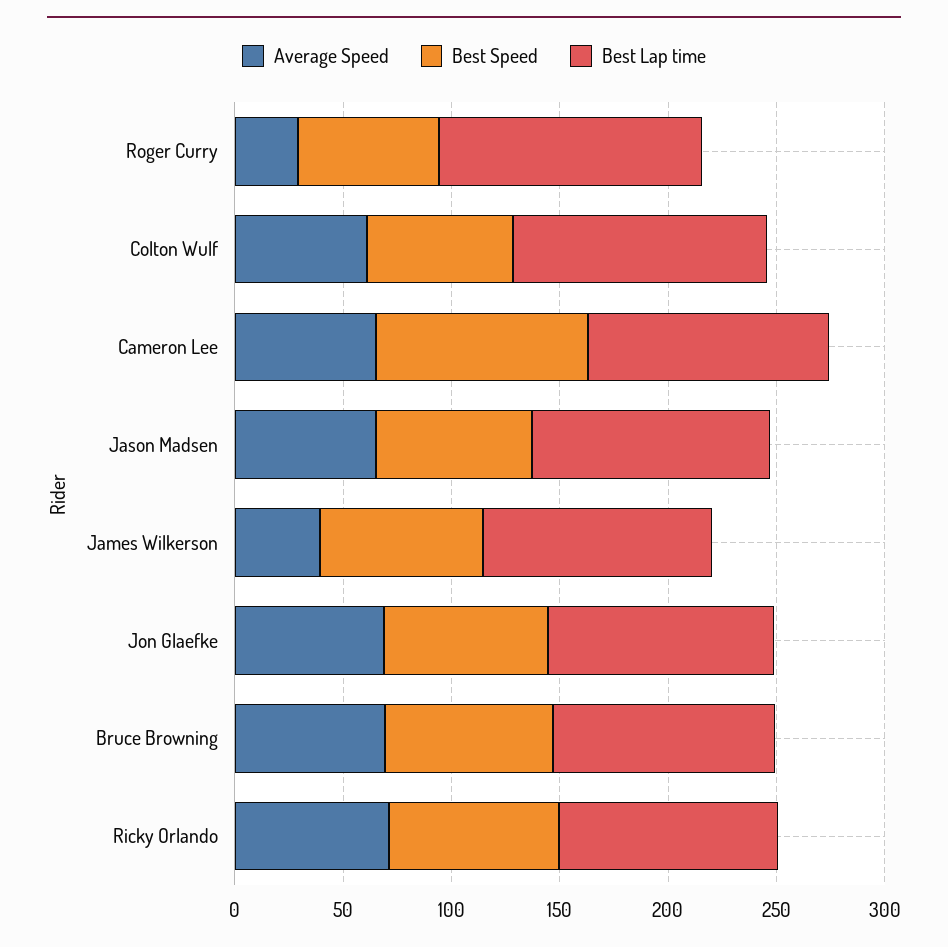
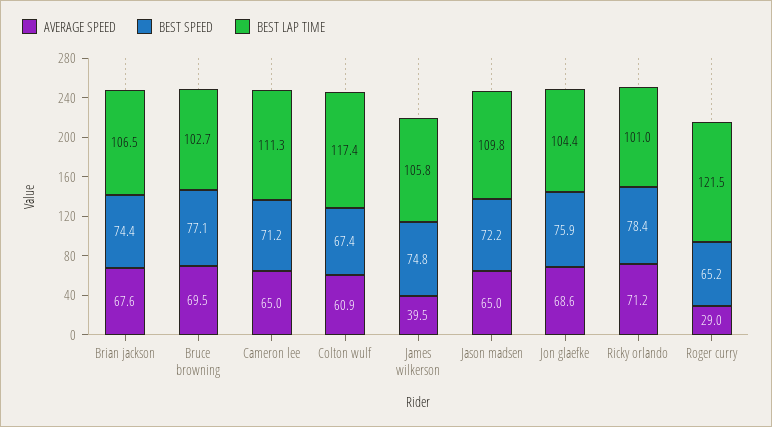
  {
    "Average Speed": {
      "Roger Curry": 29,
      "Colton Wulf": 60.9,
      "Cameron Lee": 65,
      "Jason Madsen": 65,
      "James Wilkerson": 39.5,
      "Jon Glaefke": 68.6,
      "Bruce Browning": 69.5,
-     "Ricky Orlando": 71.2
+     "Ricky Orlando": 71.2,
+     "Brian jackson": 67.6
    },
    "Best Speed": {
      "Roger Curry": 65.2,
      "Colton Wulf": 67.4,
-     "Cameron Lee": 100,
+     "Cameron Lee": 71.2,
      "Jason Madsen": 72.2,
      "James Wilkerson": 74.8,
      "Jon Glaefke": 75.9,
      "Bruce Browning": 77.1,
-     "Ricky Orlando": 78.4
+     "Ricky Orlando": 78.4,
+     "Brian jackson": 74.4
    },
    "Best Lap time": {
      "Roger Curry": 121.5,
      "Colton Wulf": 117.4,
      "Cameron Lee": 111.3,
      "Jason Madsen": 109.8,
      "James Wilkerson": 105.8,
      "Jon Glaefke": 104.4,
      "Bruce Browning": 102.7,
-     "Ricky Orlando": 101
+     "Ricky Orlando": 101,
+     "Brian jackson": 106.5
    }
  }

